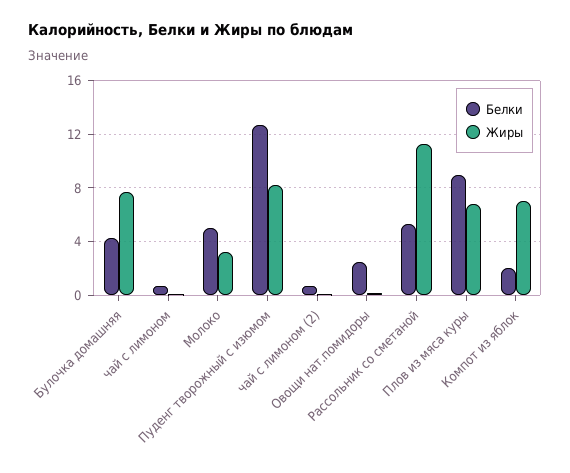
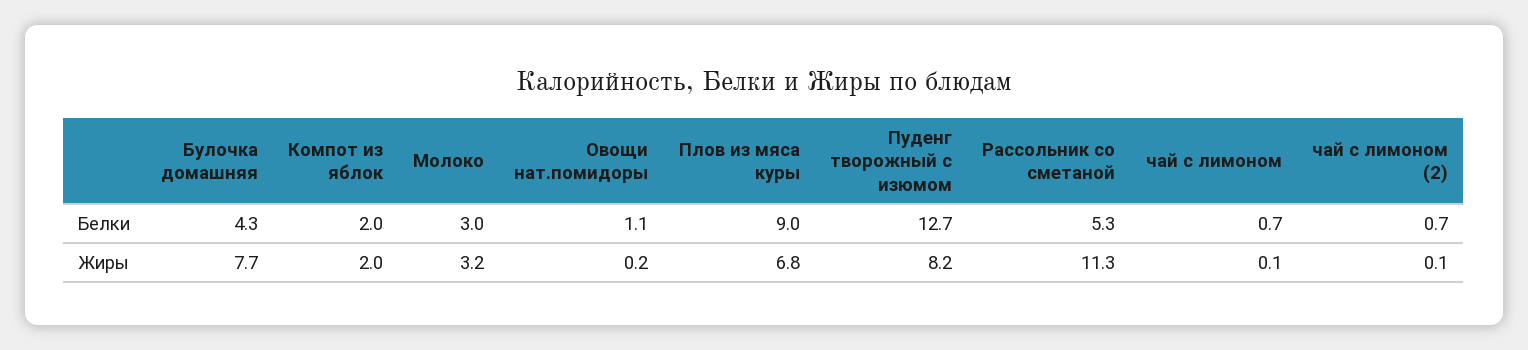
  {
    "Белки": {
      "Булочка домашняя": 4.3,
      "чай с лимоном": 0.7,
-     "Молоко": 5,
+     "Молоко": 3,
      "Пуденг творожный с изюмом": 12.7,
      "чай с лимоном (2)": 0.7,
-     "Овощи нат.помидоры": 2.5,
+     "Овощи нат.помидоры": 1.1,
      "Рассольник со сметаной": 5.3,
      "Плов из мяса куры": 9,
      "Компот из яблок": 2
    },
    "Жиры": {
      "Булочка домашняя": 7.7,
      "чай с лимоном": 0.1,
      "Молоко": 3.2,
      "Пуденг творожный с изюмом": 8.2,
      "чай с лимоном (2)": 0.1,
      "Овощи нат.помидоры": 0.2,
      "Рассольник со сметаной": 11.3,
      "Плов из мяса куры": 6.8,
-     "Компот из яблок": 7
+     "Компот из яблок": 2
    }
  }

